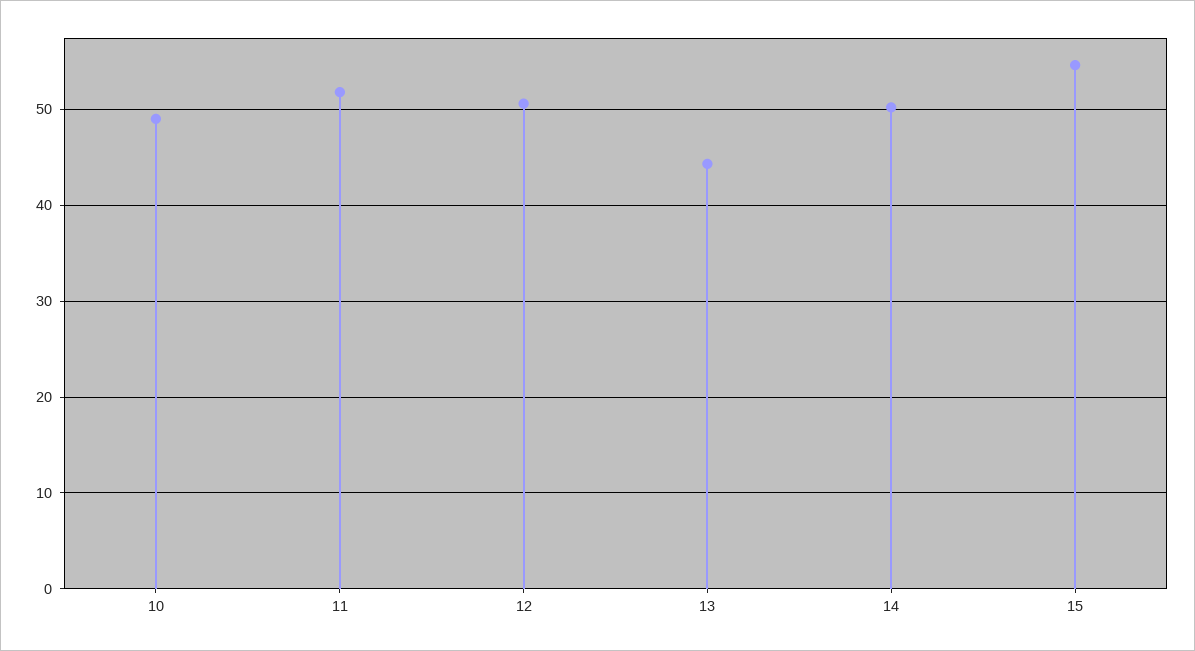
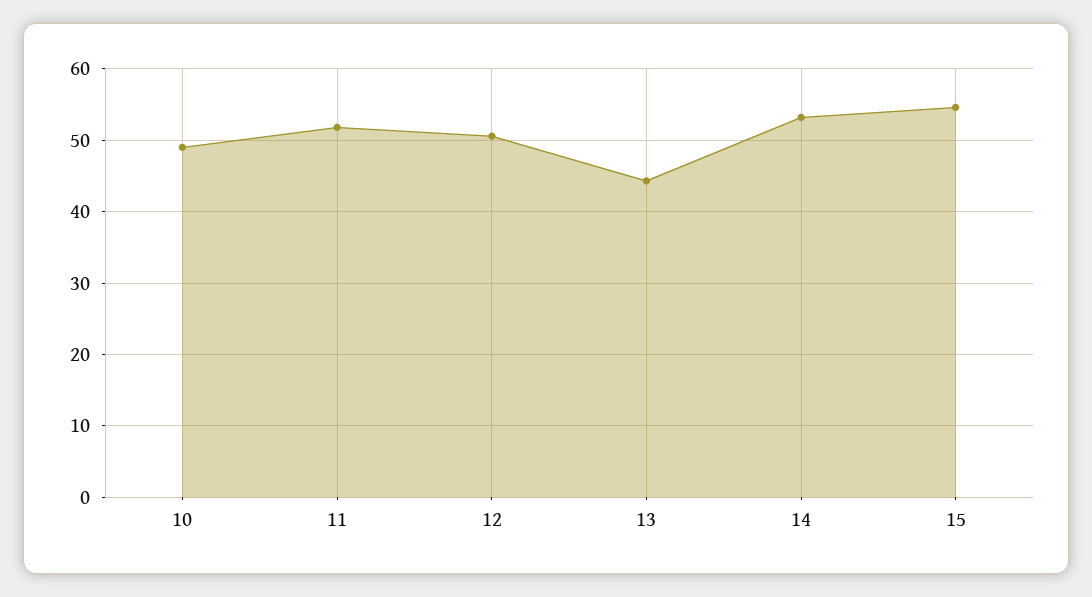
  {
    "10": 49,
    "11": 52,
    "12": 51,
    "13": 44,
-   "14": 50,
+   "14": 53,
    "15": 55
  }

